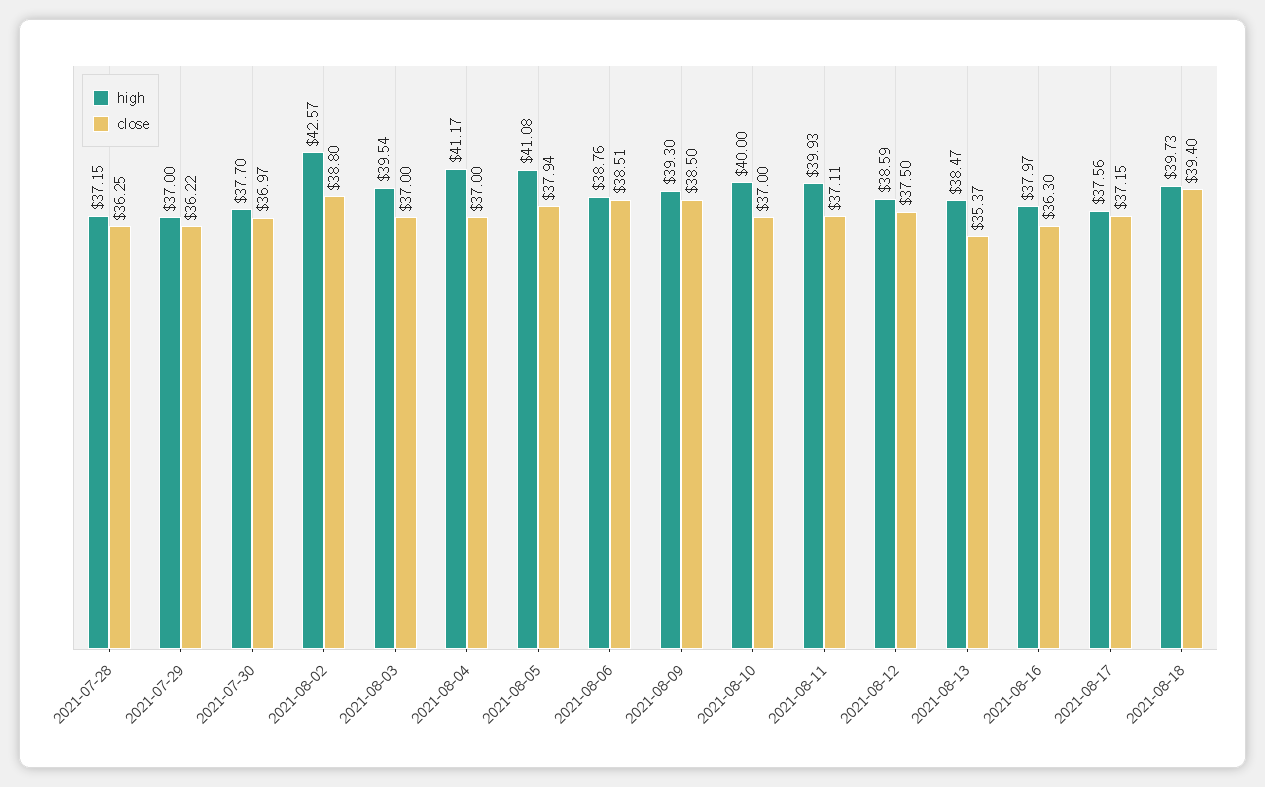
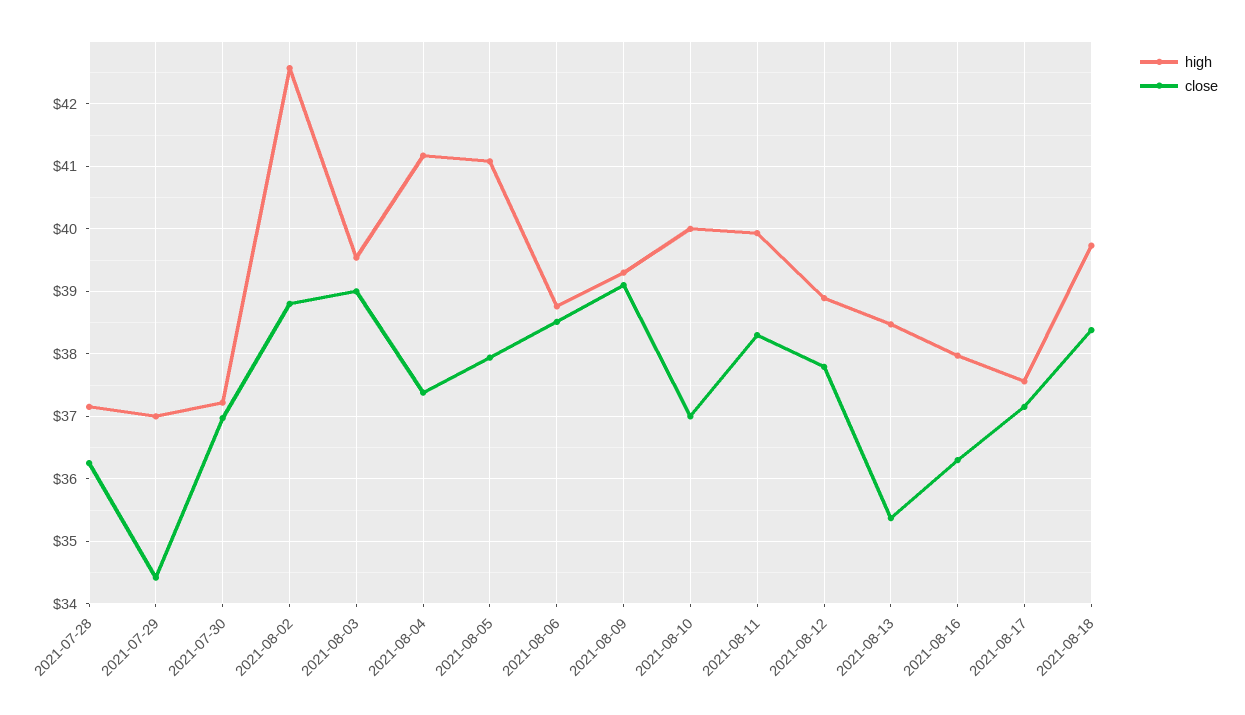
  {
    "high": {
      "2021-07-28": 37.15,
      "2021-07-29": 37,
-     "2021-07-30": 37.7,
+     "2021-07-30": 37.2,
      "2021-08-02": 42.57,
      "2021-08-03": 39.54,
      "2021-08-04": 41.17,
      "2021-08-05": 41.08,
      "2021-08-06": 38.76,
      "2021-08-09": 39.3,
      "2021-08-10": 40,
      "2021-08-11": 39.93,
-     "2021-08-12": 38.59,
+     "2021-08-12": 38.9,
      "2021-08-13": 38.47,
      "2021-08-16": 37.97,
      "2021-08-17": 37.56,
      "2021-08-18": 39.73
    },
    "close": {
      "2021-07-28": 36.25,
-     "2021-07-29": 36.22,
+     "2021-07-29": 34.4,
      "2021-07-30": 36.97,
      "2021-08-02": 38.8,
-     "2021-08-03": 37,
+     "2021-08-03": 39,
-     "2021-08-04": 37,
+     "2021-08-04": 37.4,
      "2021-08-05": 37.94,
      "2021-08-06": 38.51,
-     "2021-08-09": 38.5,
+     "2021-08-09": 39.1,
      "2021-08-10": 37,
-     "2021-08-11": 37.11,
+     "2021-08-11": 38.3,
-     "2021-08-12": 37.5,
+     "2021-08-12": 37.8,
      "2021-08-13": 35.37,
      "2021-08-16": 36.3,
      "2021-08-17": 37.15,
-     "2021-08-18": 39.4
+     "2021-08-18": 38.4
    }
  }

